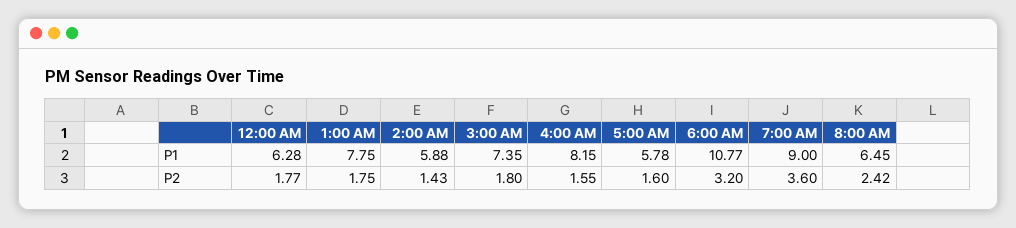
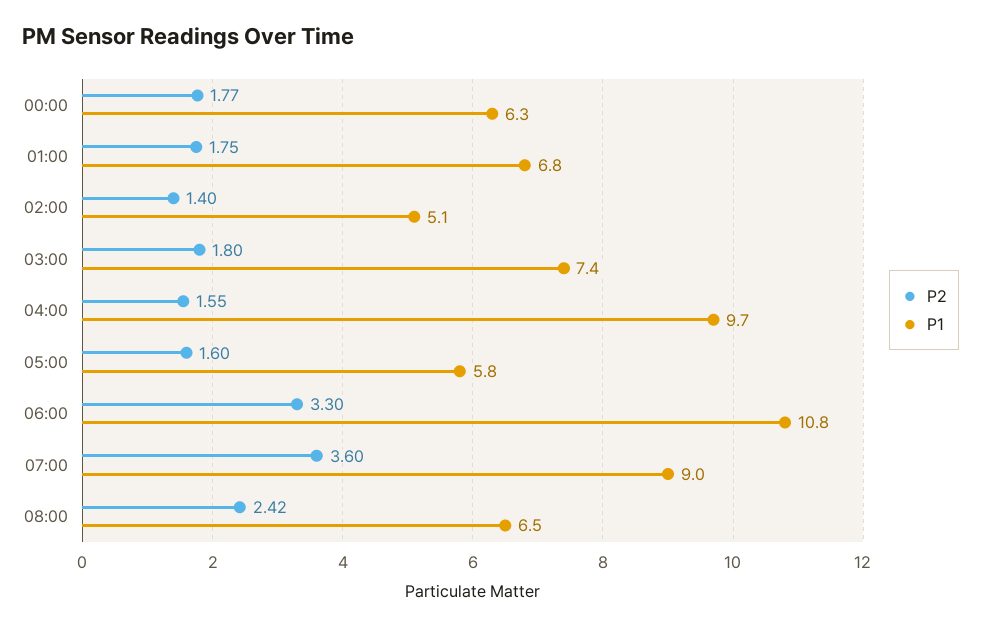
  {
    "P1": {
      "12:00 AM": 6.28,
-     "1:00 AM": 7.75,
+     "1:00 AM": 6.8,
-     "2:00 AM": 5.88,
+     "2:00 AM": 5.1,
      "3:00 AM": 7.35,
-     "4:00 AM": 8.15,
+     "4:00 AM": 9.7,
      "5:00 AM": 5.78,
      "6:00 AM": 10.77,
      "7:00 AM": 9,
      "8:00 AM": 6.45
    },
    "P2": {
      "12:00 AM": 1.77,
      "1:00 AM": 1.75,
-     "2:00 AM": 1.43,
+     "2:00 AM": 1.4,
      "3:00 AM": 1.8,
      "4:00 AM": 1.55,
      "5:00 AM": 1.6,
-     "6:00 AM": 3.2,
+     "6:00 AM": 3.3,
      "7:00 AM": 3.6,
      "8:00 AM": 2.42
    }
  }

